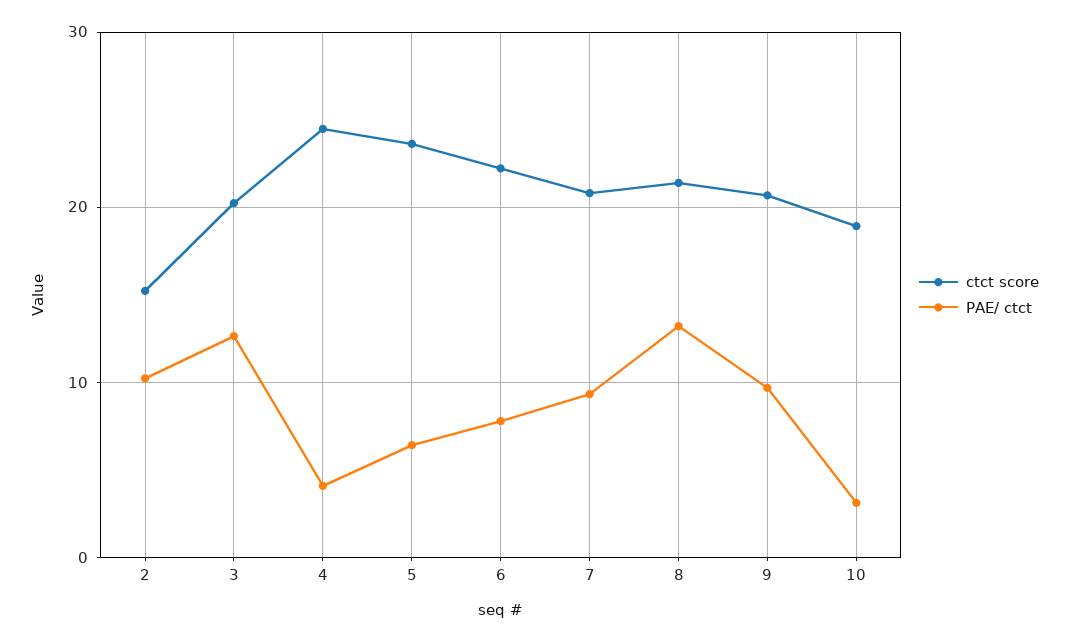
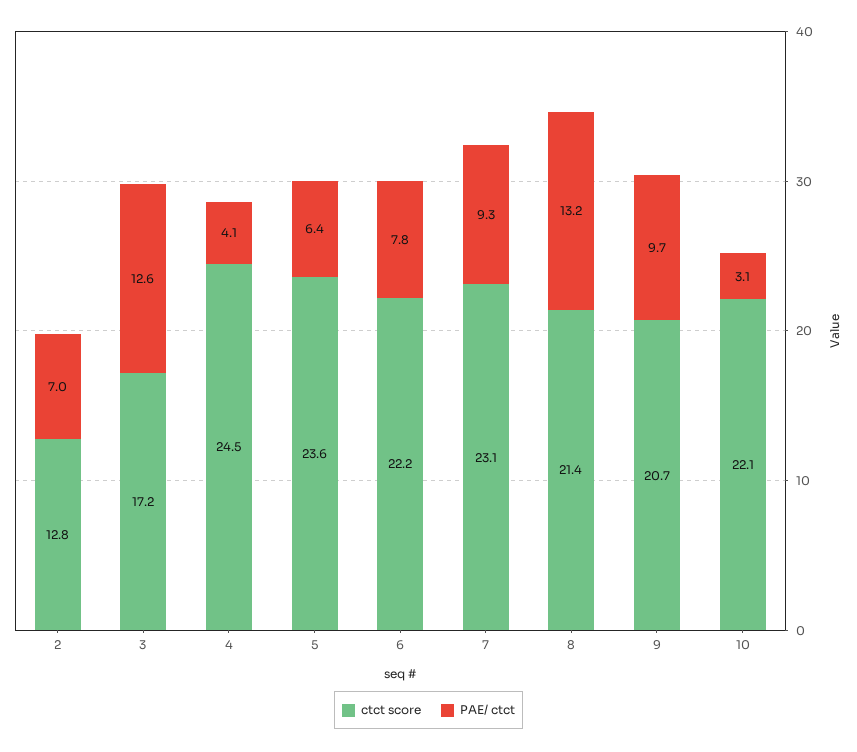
  {
    "ctct score": {
-     "2": 15,
+     "2": 12.8,
-     "3": 20,
+     "3": 17.2,
      "4": 24.5,
      "5": 23.6,
      "6": 22.2,
-     "7": 21,
+     "7": 23.1,
      "8": 21.4,
      "9": 20.7,
-     "10": 19
+     "10": 22.1
    },
    "PAE/ ctct": {
-     "2": 10,
+     "2": 7,
      "3": 12.6,
      "4": 4.1,
      "5": 6.4,
      "6": 7.8,
      "7": 9.3,
      "8": 13.2,
      "9": 9.7,
      "10": 3.1
    }
  }

